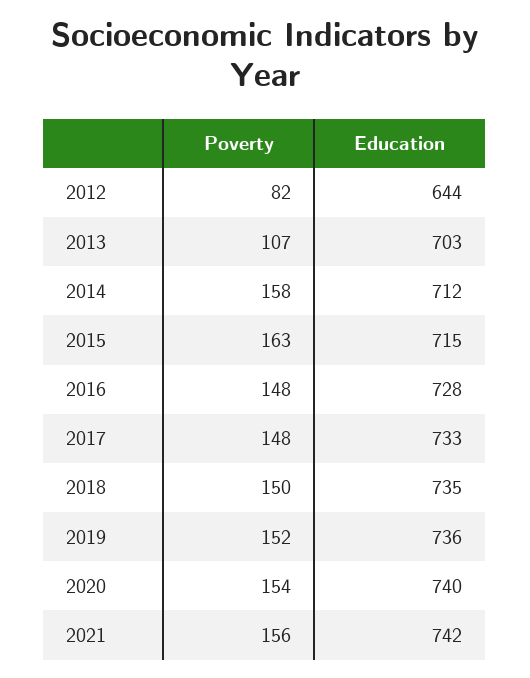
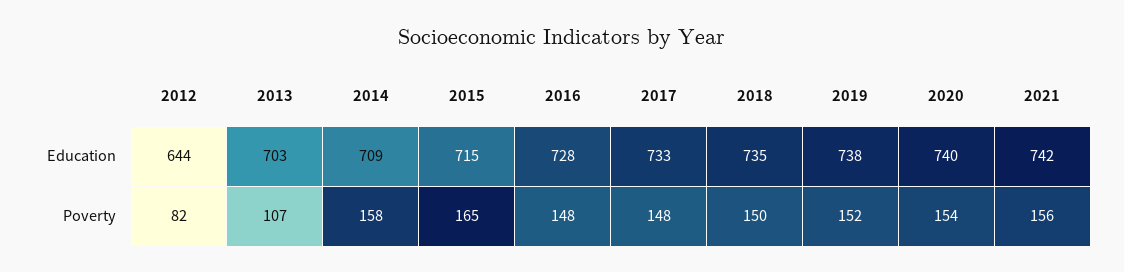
  {
    "Poverty": {
      "2012": 82,
      "2013": 107,
      "2014": 158,
-     "2015": 163,
+     "2015": 165,
      "2016": 148,
      "2017": 148,
      "2018": 150,
      "2019": 152,
      "2020": 154,
      "2021": 156
    },
    "Education": {
      "2012": 644,
      "2013": 703,
-     "2014": 712,
+     "2014": 709,
      "2015": 715,
      "2016": 728,
      "2017": 733,
      "2018": 735,
-     "2019": 736,
+     "2019": 738,
      "2020": 740,
      "2021": 742
    }
  }

